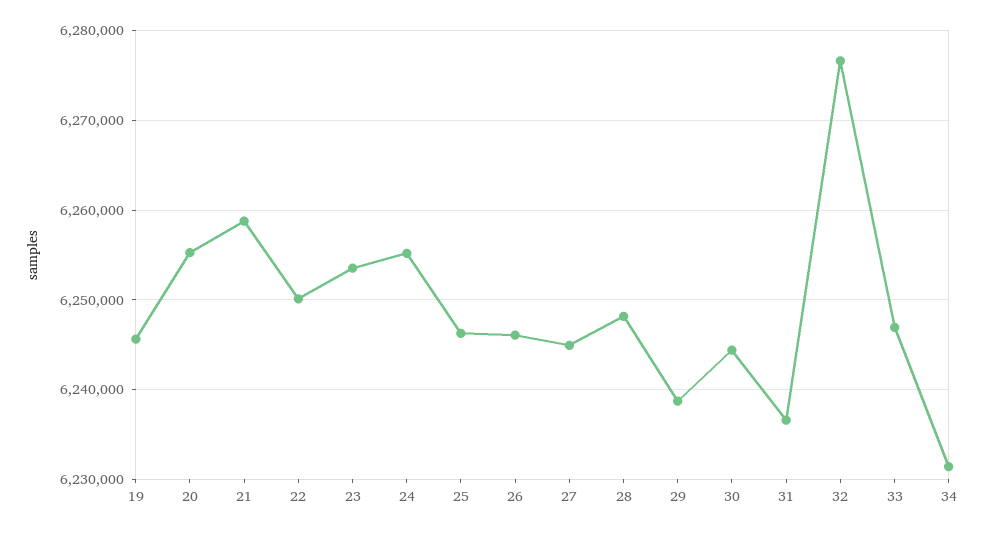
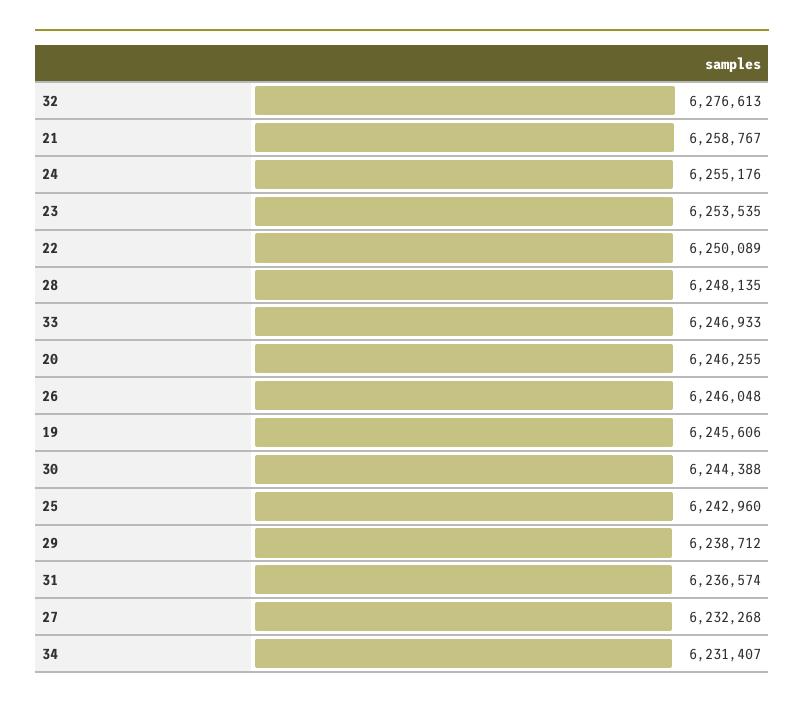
  {
    "19": 6245606,
-   "20": 6255000,
+   "20": 6246255,
    "21": 6258767,
    "22": 6250089,
    "23": 6253535,
    "24": 6255176,
-   "25": 6246000,
+   "25": 6242960,
    "26": 6246048,
-   "27": 6245000,
+   "27": 6232268,
    "28": 6248135,
    "29": 6238712,
    "30": 6244388,
    "31": 6236574,
    "32": 6276613,
    "33": 6246933,
    "34": 6231407
  }

